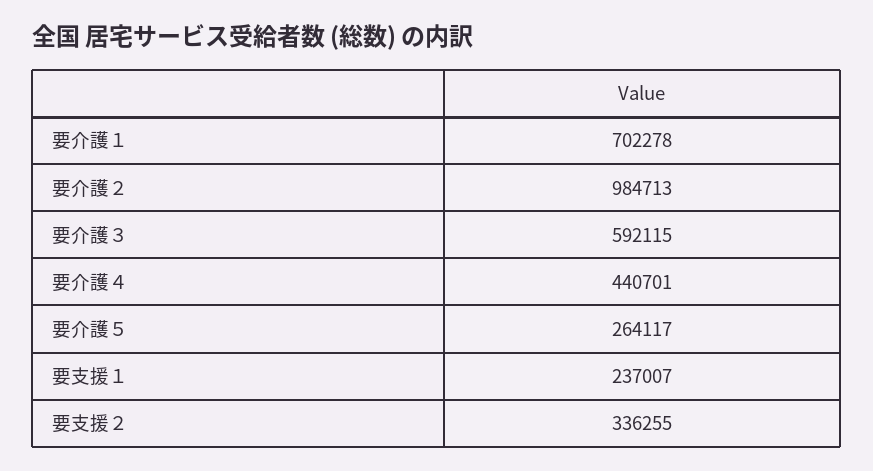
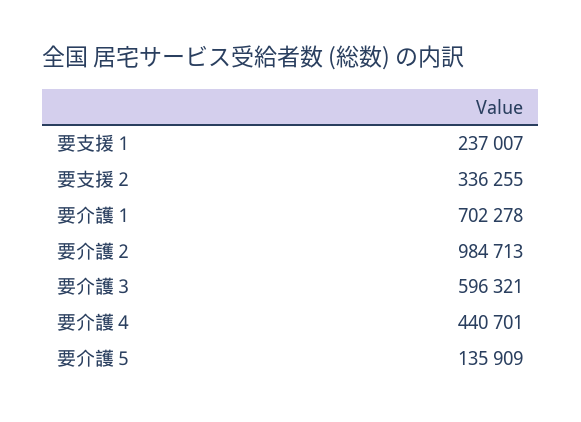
  {
    "要介護１": 702278,
    "要介護２": 984713,
-   "要介護３": 592115,
+   "要介護３": 596321,
    "要介護４": 440701,
-   "要介護５": 264117,
+   "要介護５": 135909,
    "要支援１": 237007,
    "要支援２": 336255
  }

